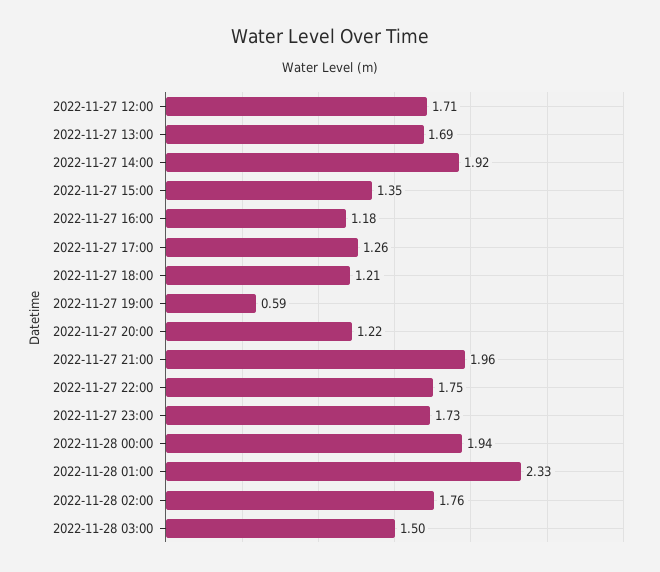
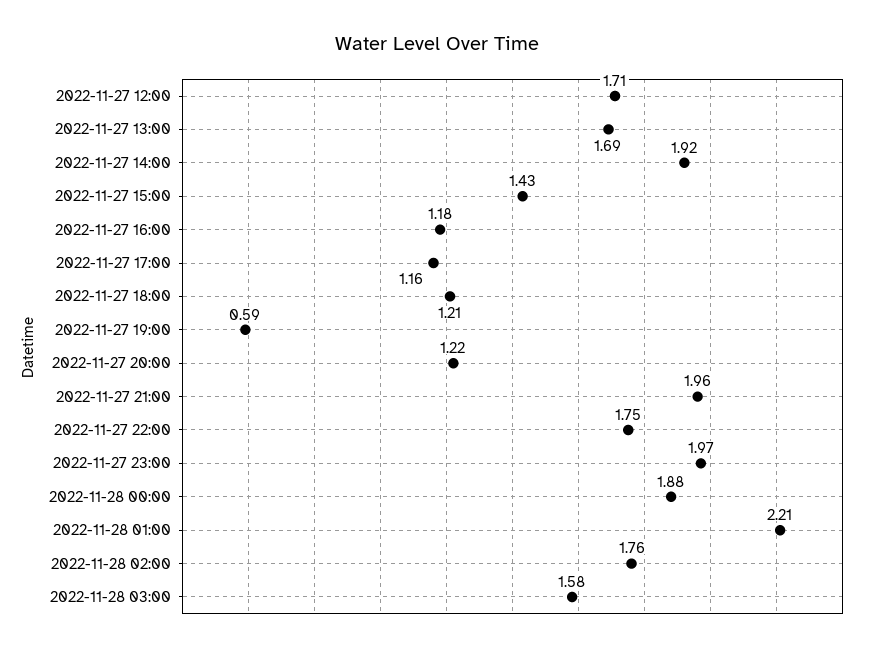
  {
    "2022-11-27 12:00": 1.71,
    "2022-11-27 13:00": 1.69,
    "2022-11-27 14:00": 1.92,
-   "2022-11-27 15:00": 1.35,
+   "2022-11-27 15:00": 1.43,
    "2022-11-27 16:00": 1.18,
-   "2022-11-27 17:00": 1.26,
+   "2022-11-27 17:00": 1.16,
    "2022-11-27 18:00": 1.21,
    "2022-11-27 19:00": 0.59,
    "2022-11-27 20:00": 1.22,
    "2022-11-27 21:00": 1.96,
    "2022-11-27 22:00": 1.75,
-   "2022-11-27 23:00": 1.73,
+   "2022-11-27 23:00": 1.97,
-   "2022-11-28 00:00": 1.94,
+   "2022-11-28 00:00": 1.88,
-   "2022-11-28 01:00": 2.33,
+   "2022-11-28 01:00": 2.21,
    "2022-11-28 02:00": 1.76,
-   "2022-11-28 03:00": 1.5
+   "2022-11-28 03:00": 1.58
  }

